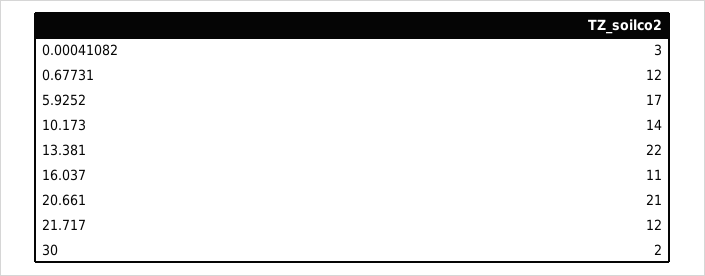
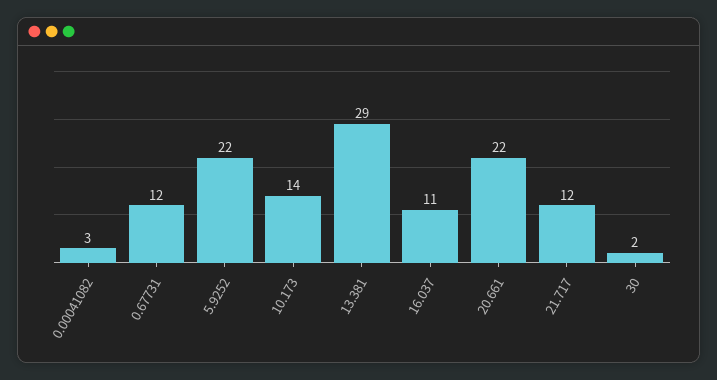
  {
    "0.00041082": 3,
    "0.67731": 12,
-   "5.9252": 17,
+   "5.9252": 22,
    "10.173": 14,
-   "13.381": 22,
+   "13.381": 29,
    "16.037": 11,
-   "20.661": 21,
+   "20.661": 22,
    "21.717": 12,
    "30": 2
  }

